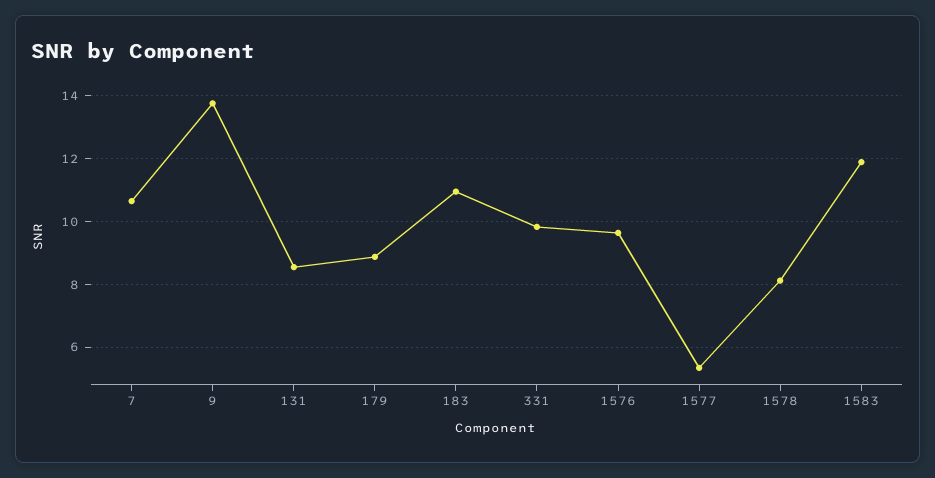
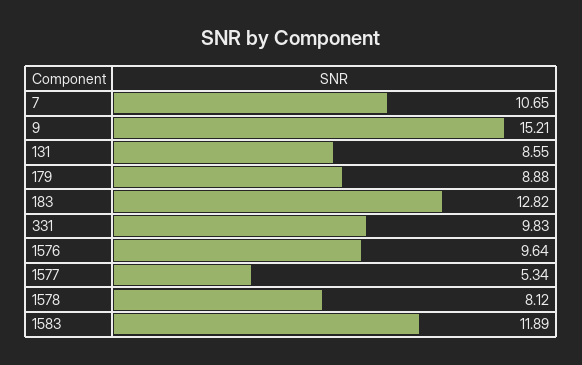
  {
    "7": 10.65,
-   "9": 13.8,
+   "9": 15.21,
    "131": 8.55,
    "179": 8.88,
-   "183": 11,
+   "183": 12.82,
    "331": 9.83,
    "1576": 9.64,
    "1577": 5.34,
    "1578": 8.12,
    "1583": 11.89
  }

